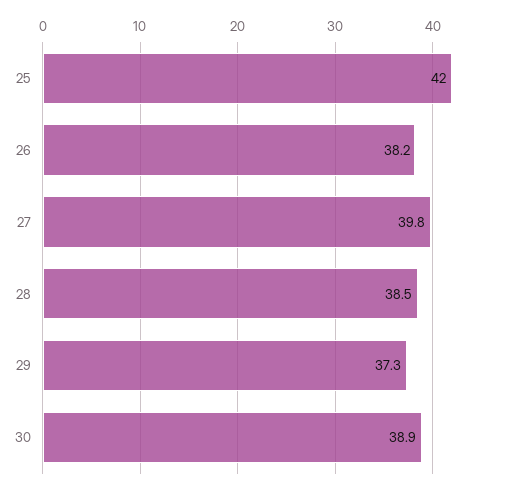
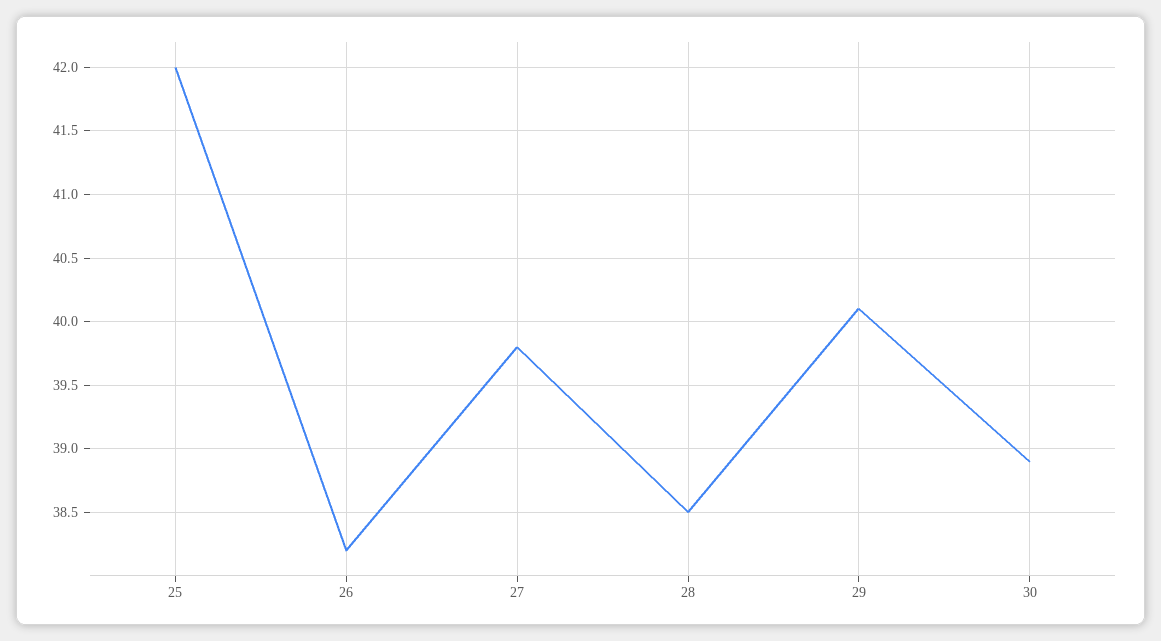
  {
    "25": 42,
    "26": 38.2,
    "27": 39.8,
    "28": 38.5,
-   "29": 37.3,
+   "29": 40.1,
    "30": 38.9
  }

